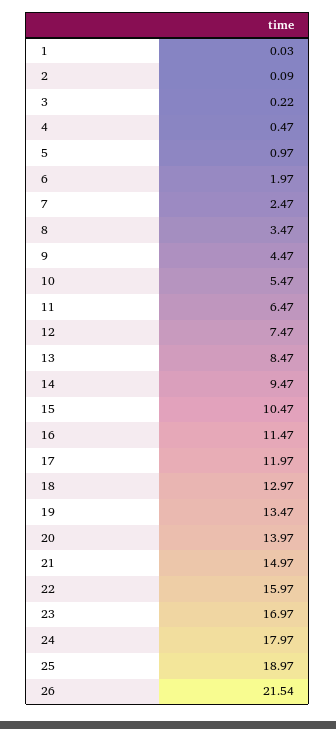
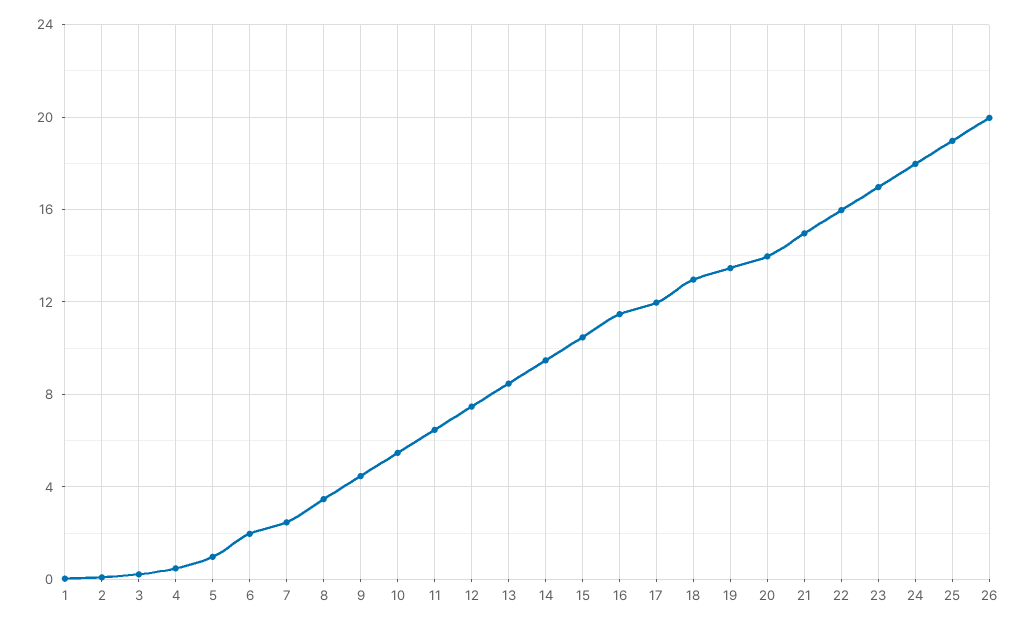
  {
    "1": 0.03,
    "2": 0.09,
    "3": 0.22,
    "4": 0.47,
    "5": 0.97,
    "6": 1.97,
    "7": 2.47,
    "8": 3.47,
    "9": 4.47,
    "10": 5.47,
    "11": 6.47,
    "12": 7.47,
    "13": 8.47,
    "14": 9.47,
    "15": 10.47,
    "16": 11.47,
    "17": 11.97,
    "18": 12.97,
    "19": 13.47,
    "20": 13.97,
    "21": 14.97,
    "22": 15.97,
    "23": 16.97,
    "24": 17.97,
    "25": 18.97,
-   "26": 21.54
+   "26": 20
  }

